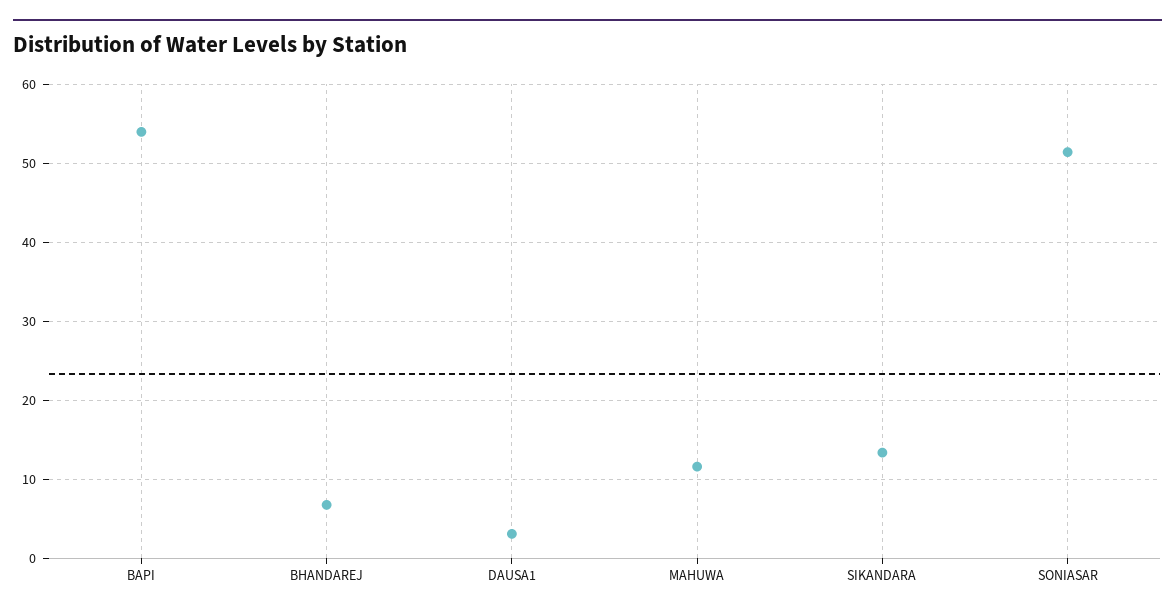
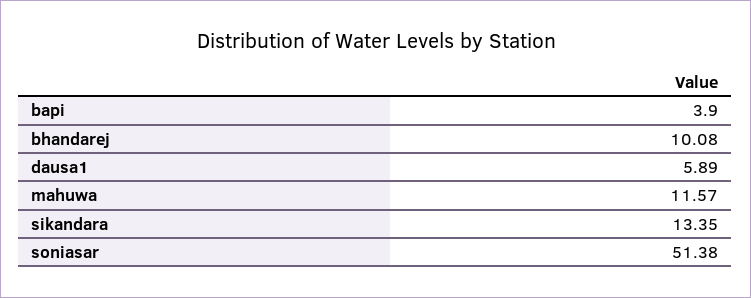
  {
-   "BAPI": 54,
+   "BAPI": 3.9,
-   "BHANDAREJ": 7,
+   "BHANDAREJ": 10.08,
-   "DAUSA1": 3,
+   "DAUSA1": 5.89,
    "MAHUWA": 11.57,
    "SIKANDARA": 13.35,
    "SONIASAR": 51.38
  }

